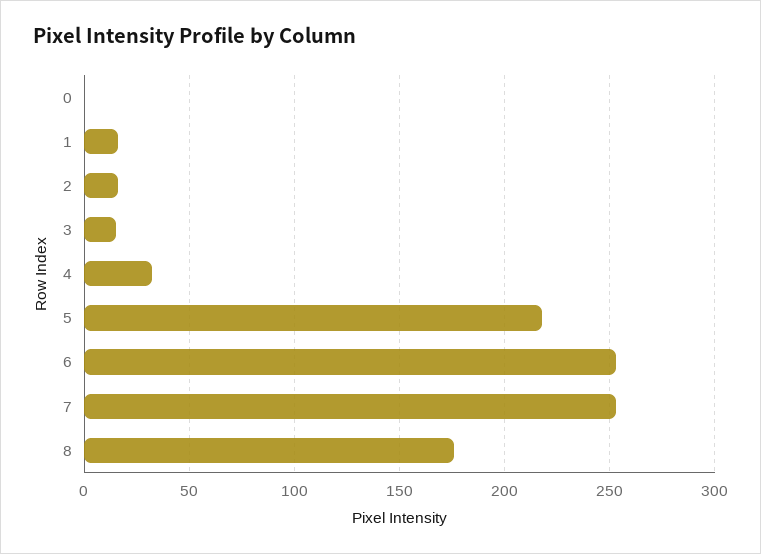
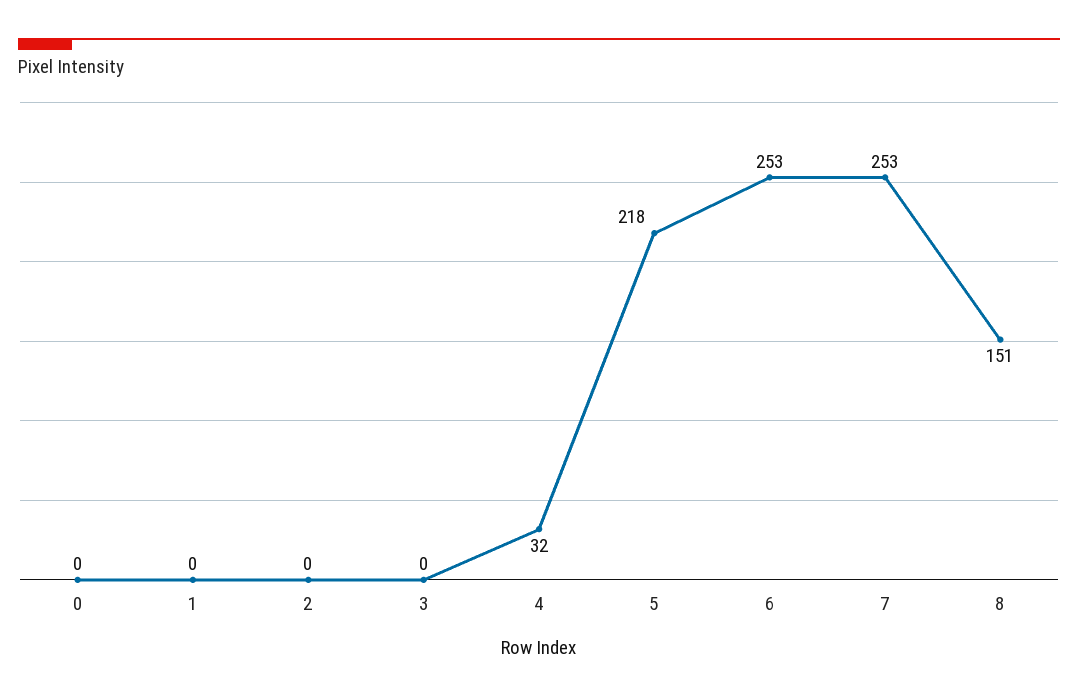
  {
    "0": 0,
-   "1": 15,
+   "1": 0,
-   "2": 15,
+   "2": 0,
-   "3": 15,
+   "3": 0,
    "4": 32,
    "5": 218,
    "6": 253,
    "7": 253,
-   "8": 175
+   "8": 151
  }

